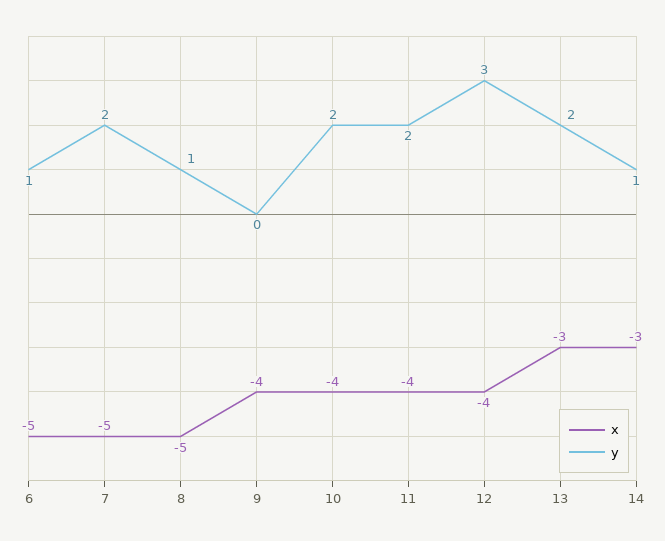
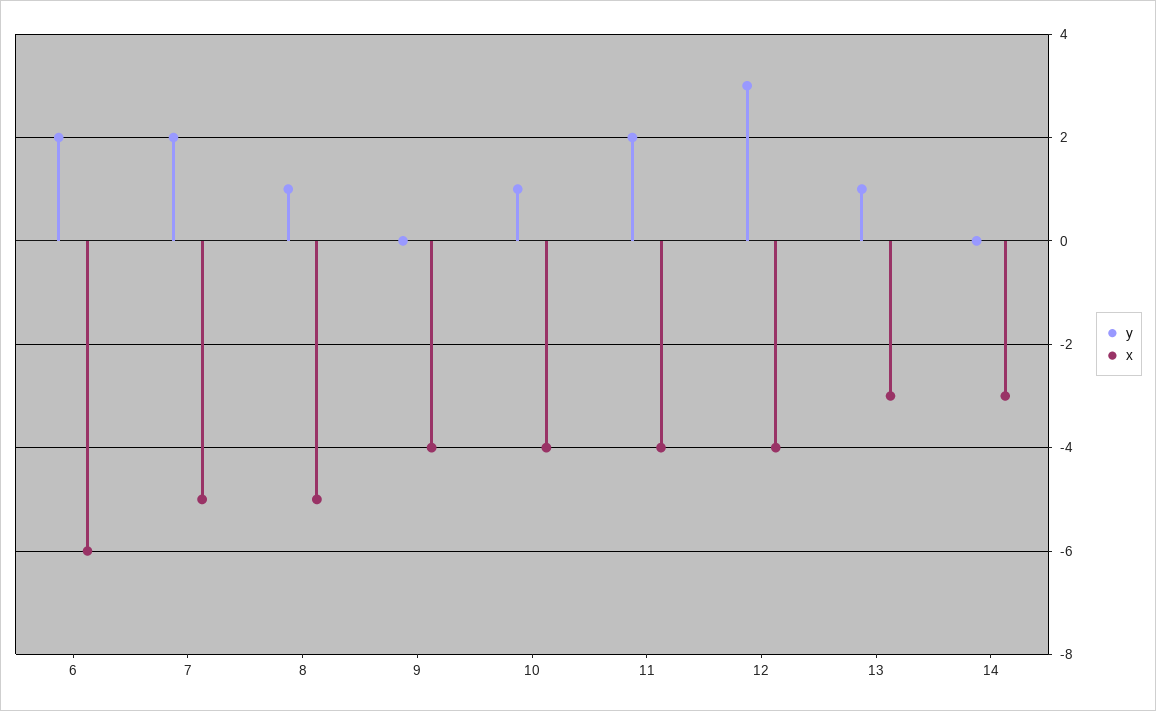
  {
    "x": {
-     "6": -5,
+     "6": -6,
      "7": -5,
      "8": -5,
      "9": -4,
      "10": -4,
      "11": -4,
      "12": -4,
      "13": -3,
      "14": -3
    },
    "y": {
-     "6": 1,
+     "6": 2,
      "7": 2,
      "8": 1,
      "9": 0,
-     "10": 2,
+     "10": 1,
      "11": 2,
      "12": 3,
-     "13": 2,
+     "13": 1,
-     "14": 1
+     "14": 0
    }
  }

